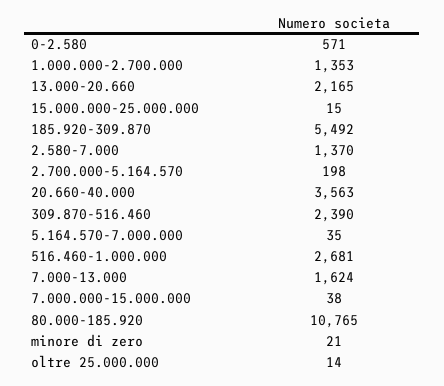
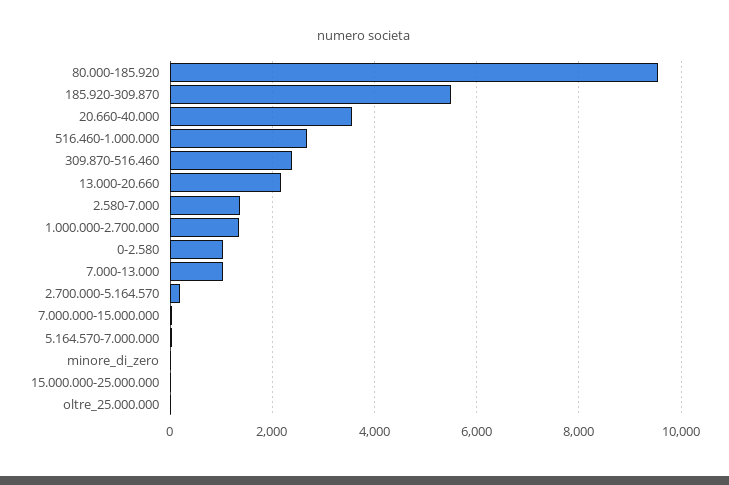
  {
-   "0-2.580": 571,
+   "0-2.580": 1000,
    "1.000.000-2.700.000": 1353,
    "13.000-20.660": 2165,
    "15.000.000-25.000.000": 15,
    "185.920-309.870": 5492,
    "2.580-7.000": 1370,
    "2.700.000-5.164.570": 198,
    "20.660-40.000": 3563,
    "309.870-516.460": 2390,
    "5.164.570-7.000.000": 35,
    "516.460-1.000.000": 2681,
-   "7.000-13.000": 1624,
+   "7.000-13.000": 1000,
    "7.000.000-15.000.000": 38,
-   "80.000-185.920": 10765,
+   "80.000-185.920": 9600,
    "minore di zero": 21,
    "oltre 25.000.000": 14
  }

